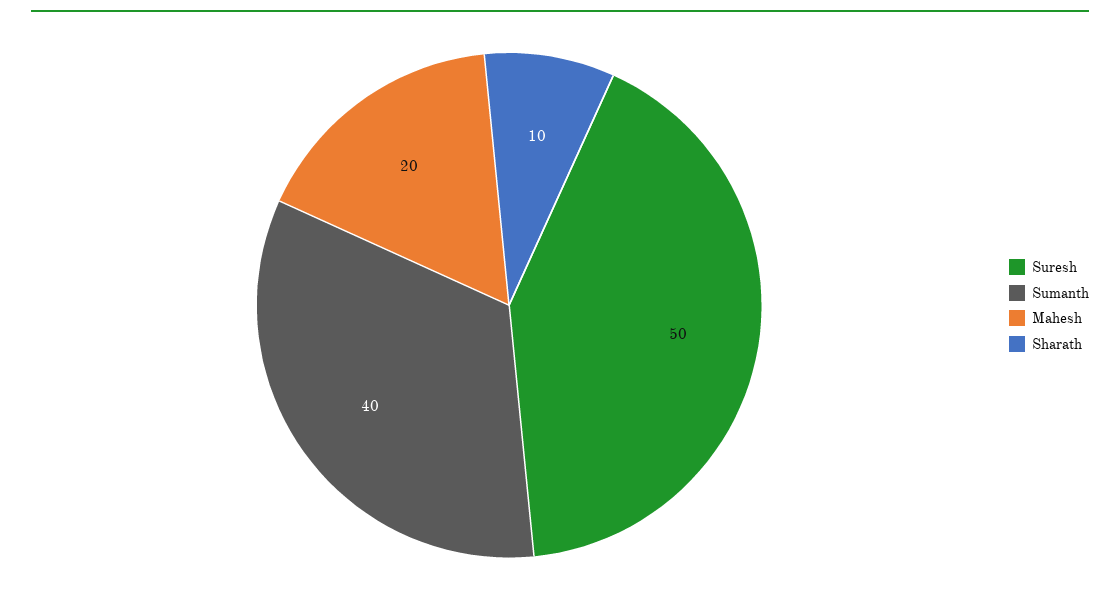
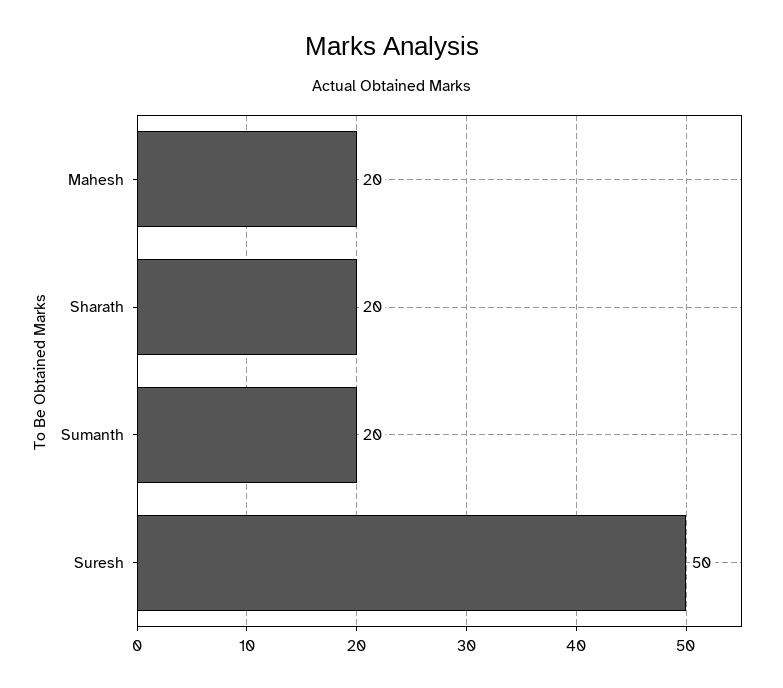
  {
    "Suresh": 50,
-   "Sumanth": 40,
+   "Sumanth": 20,
    "Mahesh": 20,
-   "Sharath": 10
+   "Sharath": 20
  }

